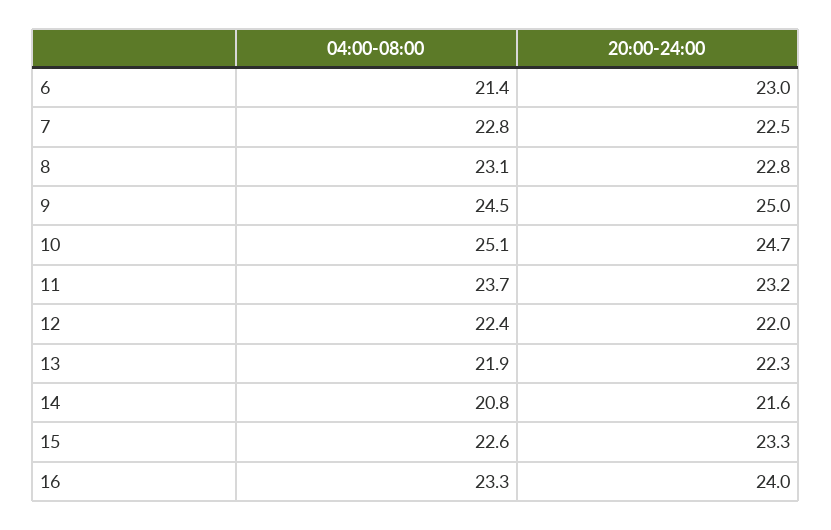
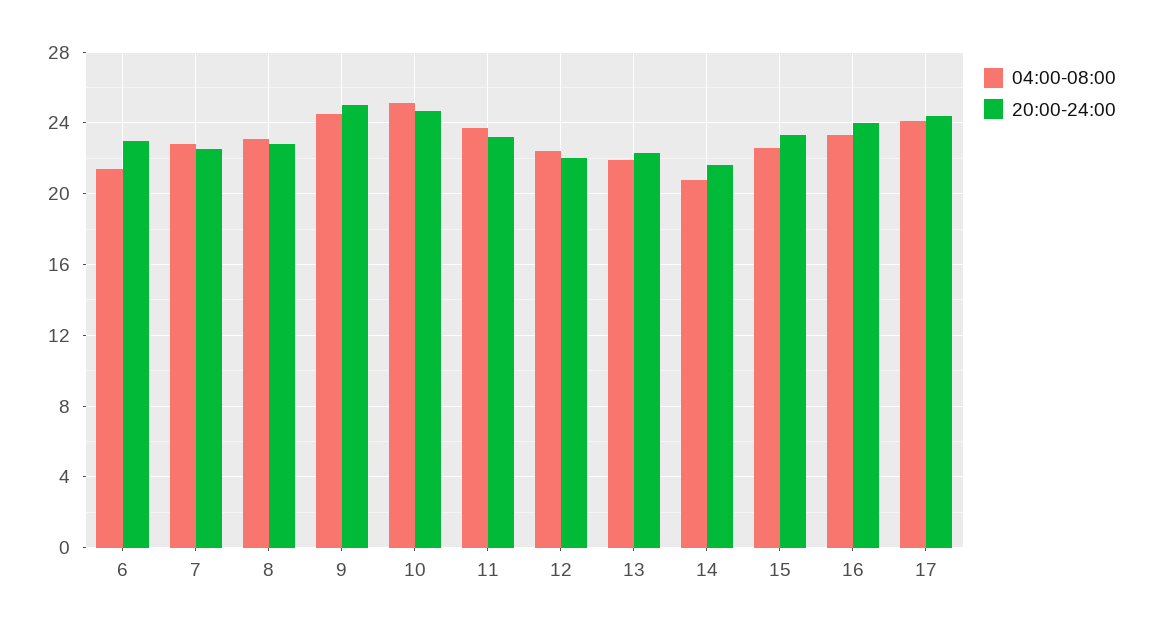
  {
    "04:00-08:00": {
      "6": 21.4,
      "7": 22.8,
      "8": 23.1,
      "9": 24.5,
      "10": 25.1,
      "11": 23.7,
      "12": 22.4,
      "13": 21.9,
      "14": 20.8,
      "15": 22.6,
-     "16": 23.3
+     "16": 23.3,
+     "17": 24
    },
    "20:00-24:00": {
      "6": 23,
      "7": 22.5,
      "8": 22.8,
      "9": 25,
      "10": 24.7,
      "11": 23.2,
      "12": 22,
      "13": 22.3,
      "14": 21.6,
      "15": 23.3,
-     "16": 24
+     "16": 24,
+     "17": 24.5
    }
  }

